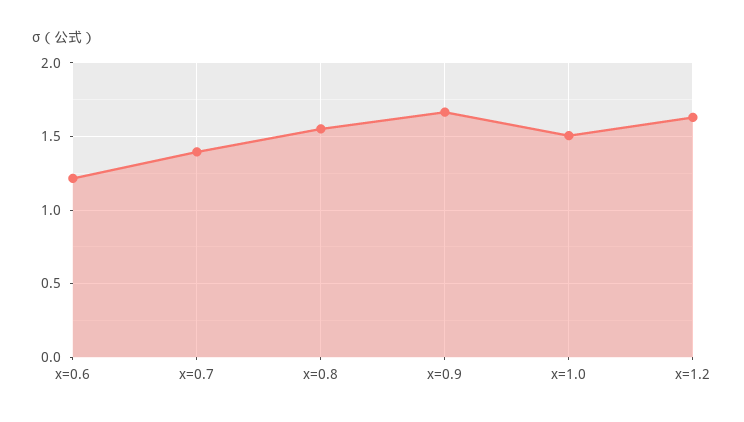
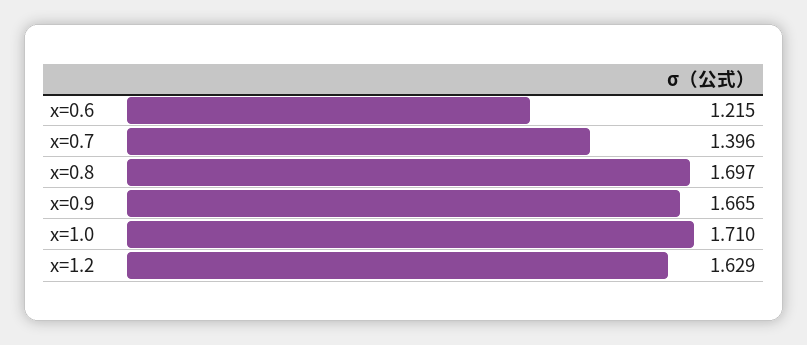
  {
    "x=0.6": 1.215,
    "x=0.7": 1.396,
-   "x=0.8": 1.55,
+   "x=0.8": 1.697,
    "x=0.9": 1.665,
-   "x=1.0": 1.5,
+   "x=1.0": 1.71,
    "x=1.2": 1.629
  }

